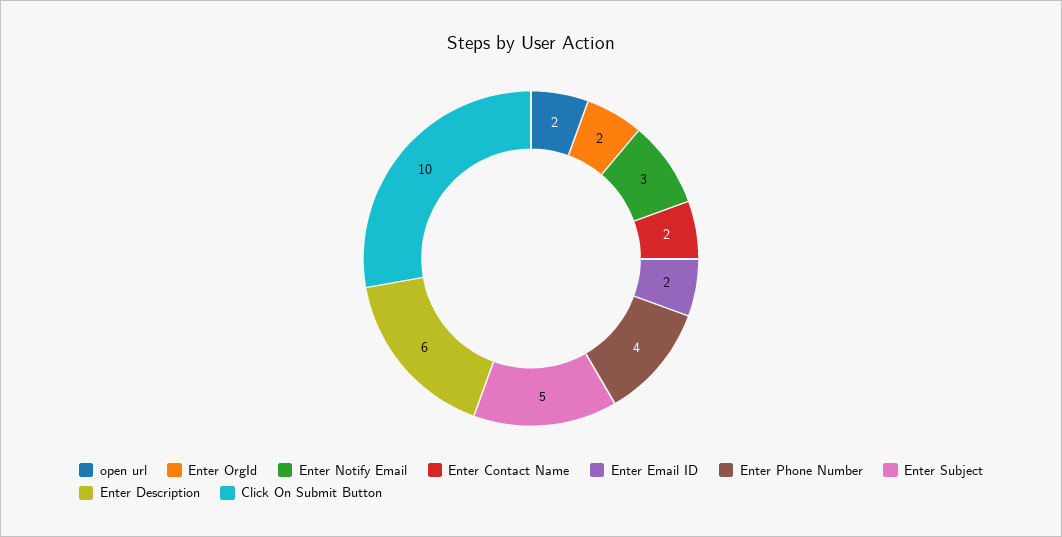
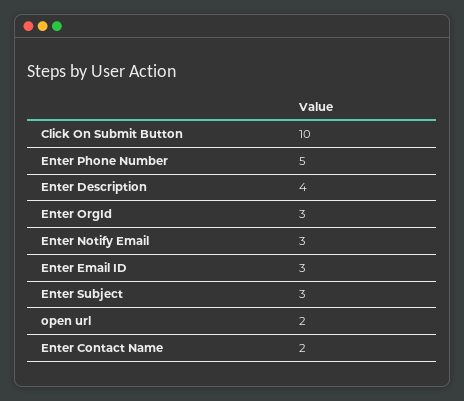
  {
    "open url": 2,
-   "Enter OrgId": 2,
+   "Enter OrgId": 3,
    "Enter Notify Email": 3,
    "Enter Contact Name": 2,
-   "Enter Email ID": 2,
+   "Enter Email ID": 3,
-   "Enter Phone Number": 4,
+   "Enter Phone Number": 5,
-   "Enter Subject": 5,
+   "Enter Subject": 3,
-   "Enter Description": 6,
+   "Enter Description": 4,
    "Click On Submit Button": 10
  }

